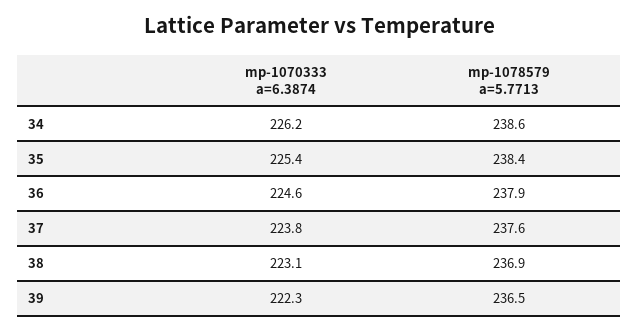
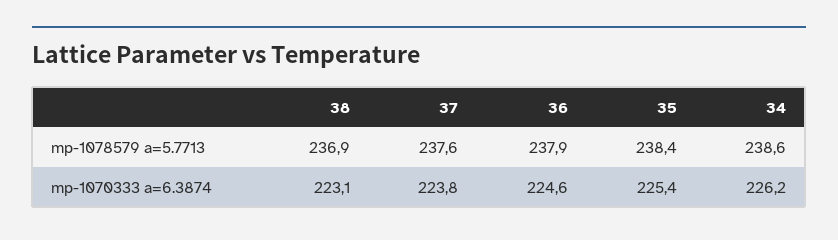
  {
    "mp-1070333 a=6.3874": {
      "34": 226.2,
      "35": 225.4,
      "36": 224.6,
      "37": 223.8,
-     "38": 223.1,
+     "38": 223.1
-     "39": 222.3
    },
    "mp-1078579 a=5.7713": {
      "34": 238.6,
      "35": 238.4,
      "36": 237.9,
      "37": 237.6,
-     "38": 236.9,
+     "38": 236.9
-     "39": 236.5
    }
  }

